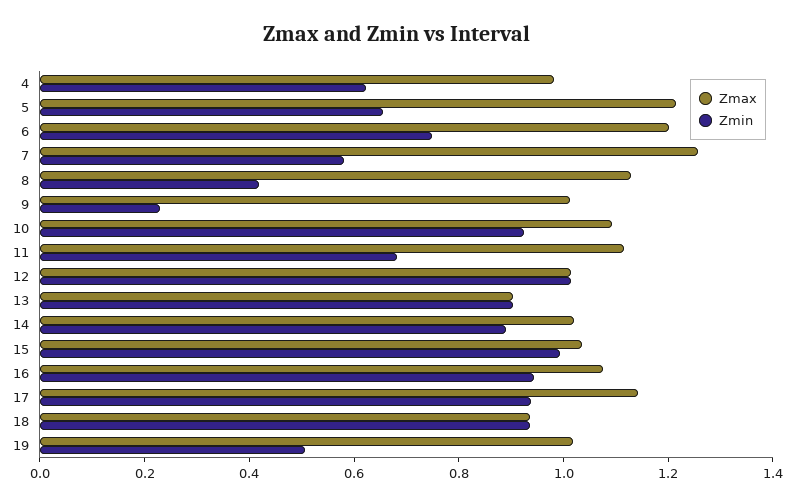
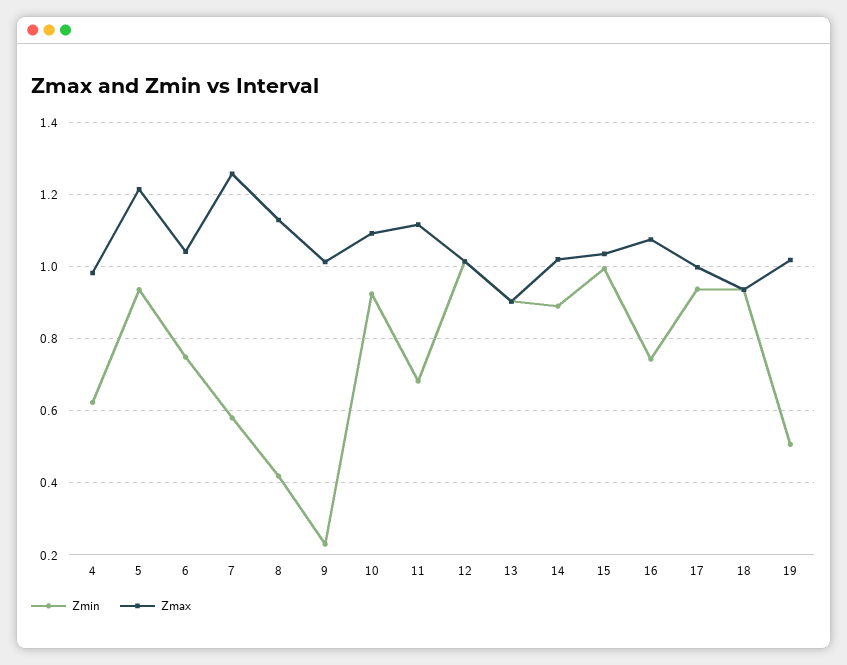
  {
    "Zmax": {
      "4": 0.98,
      "5": 1.22,
-     "6": 1.2,
+     "6": 1.04,
      "7": 1.26,
      "8": 1.12,
      "9": 1.02,
      "10": 1.1,
      "11": 1.12,
      "12": 1.02,
      "13": 0.9,
      "14": 1.02,
      "15": 1.04,
      "16": 1.08,
-     "17": 1.15,
+     "17": 1,
      "18": 0.94,
      "19": 1.02
    },
    "Zmin": {
      "4": 0.62,
-     "5": 0.65,
+     "5": 0.94,
      "6": 0.74,
      "7": 0.58,
      "8": 0.42,
      "9": 0.24,
      "10": 0.92,
      "11": 0.68,
      "12": 1.02,
      "13": 0.9,
      "14": 0.9,
      "15": 1,
-     "16": 0.95,
+     "16": 0.74,
      "17": 0.94,
      "18": 0.94,
      "19": 0.5
    }
  }

